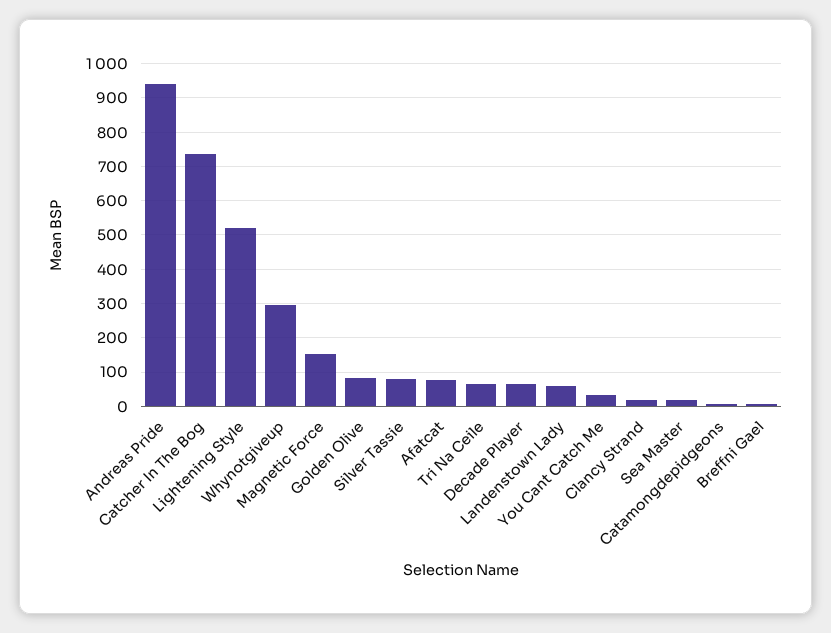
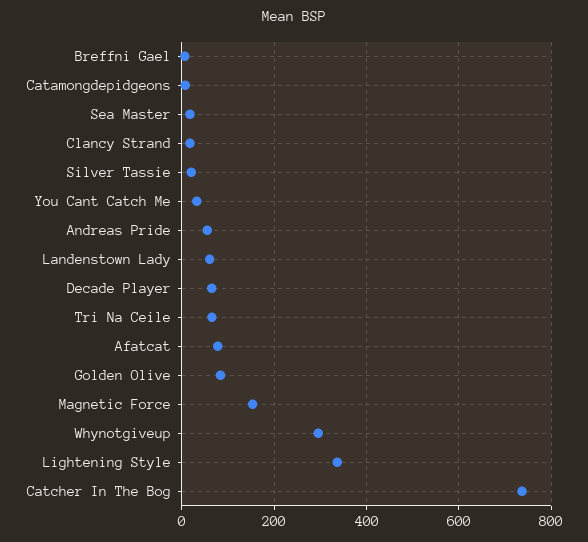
  {
-   "Andreas Pride": 940,
+   "Andreas Pride": 60,
    "Catcher In The Bog": 740,
-   "Lightening Style": 520,
+   "Lightening Style": 340,
    "Whynotgiveup": 300,
    "Magnetic Force": 160,
    "Golden Olive": 80,
-   "Silver Tassie": 80,
+   "Silver Tassie": 20,
    "Afatcat": 80,
    "Tri Na Ceile": 60,
    "Decade Player": 60,
    "Landenstown Lady": 60,
    "You Cant Catch Me": 40,
    "Clancy Strand": 20,
    "Sea Master": 20,
    "Catamongdepidgeons": 0,
    "Breffni Gael": 0
  }

